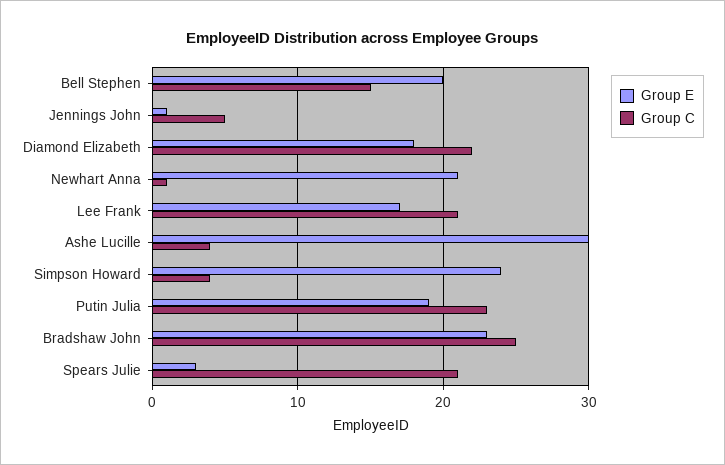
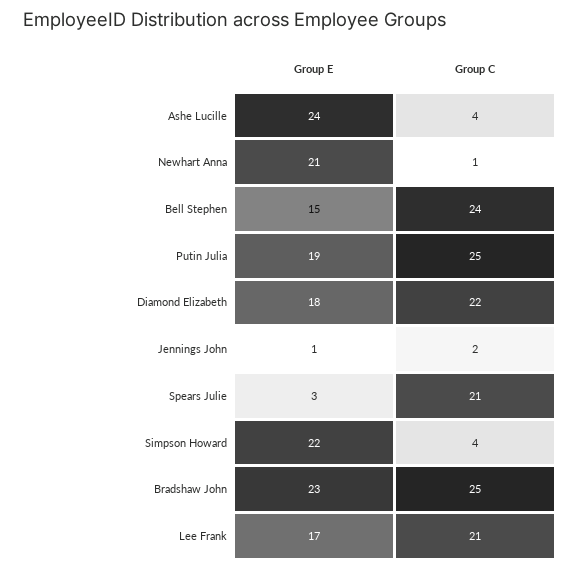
  {
    "Group E": {
-     "Bell Stephen": 20,
+     "Bell Stephen": 15,
      "Jennings John": 1,
      "Diamond Elizabeth": 18,
      "Newhart Anna": 21,
      "Lee Frank": 17,
-     "Ashe Lucille": 30,
+     "Ashe Lucille": 24,
-     "Simpson Howard": 24,
+     "Simpson Howard": 22,
      "Putin Julia": 19,
      "Bradshaw John": 23,
      "Spears Julie": 3
    },
    "Group C": {
-     "Bell Stephen": 15,
+     "Bell Stephen": 24,
-     "Jennings John": 5,
+     "Jennings John": 2,
      "Diamond Elizabeth": 22,
      "Newhart Anna": 1,
      "Lee Frank": 21,
      "Ashe Lucille": 4,
      "Simpson Howard": 4,
-     "Putin Julia": 23,
+     "Putin Julia": 25,
      "Bradshaw John": 25,
      "Spears Julie": 21
    }
  }

